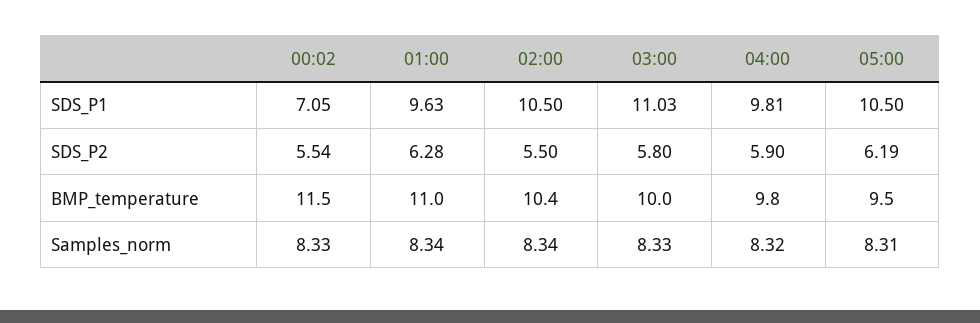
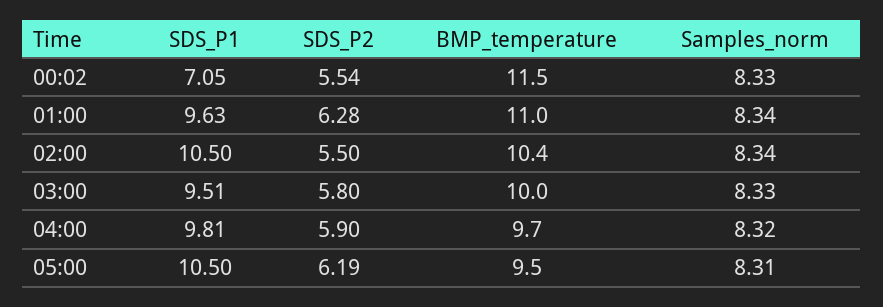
  {
    "00:02": {
      "SDS_P1": 7.05,
      "SDS_P2": 5.54,
      "BMP_temperature": 11.5,
      "Samples_norm": 8.33
    },
    "01:00": {
      "SDS_P1": 9.63,
      "SDS_P2": 6.28,
      "BMP_temperature": 11,
      "Samples_norm": 8.34
    },
    "02:00": {
      "SDS_P1": 10.5,
      "SDS_P2": 5.5,
      "BMP_temperature": 10.4,
      "Samples_norm": 8.34
    },
    "03:00": {
-     "SDS_P1": 11.03,
+     "SDS_P1": 9.51,
      "SDS_P2": 5.8,
      "BMP_temperature": 10,
      "Samples_norm": 8.33
    },
    "04:00": {
      "SDS_P1": 9.81,
      "SDS_P2": 5.9,
-     "BMP_temperature": 9.8,
+     "BMP_temperature": 9.7,
      "Samples_norm": 8.32
    },
    "05:00": {
      "SDS_P1": 10.5,
      "SDS_P2": 6.19,
      "BMP_temperature": 9.5,
      "Samples_norm": 8.31
    }
  }

